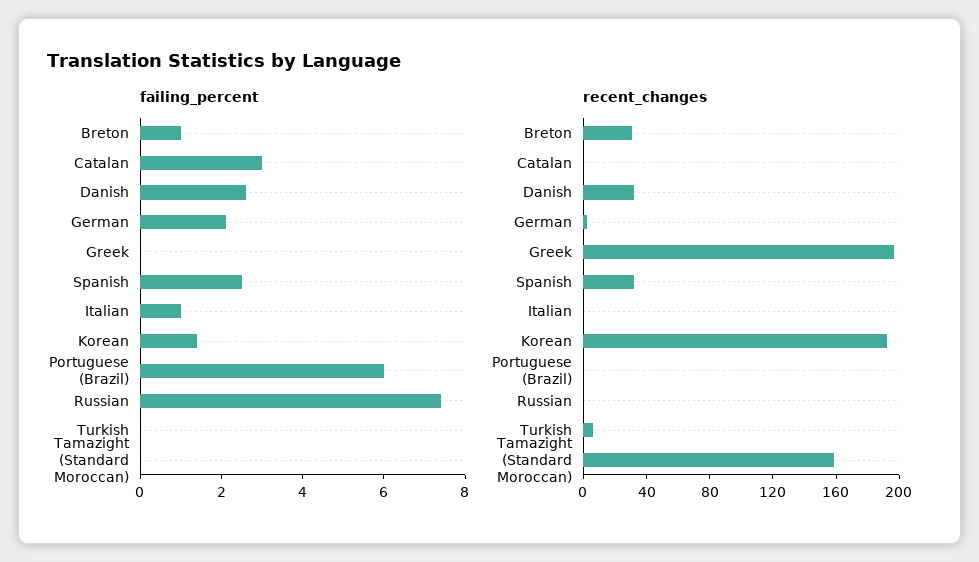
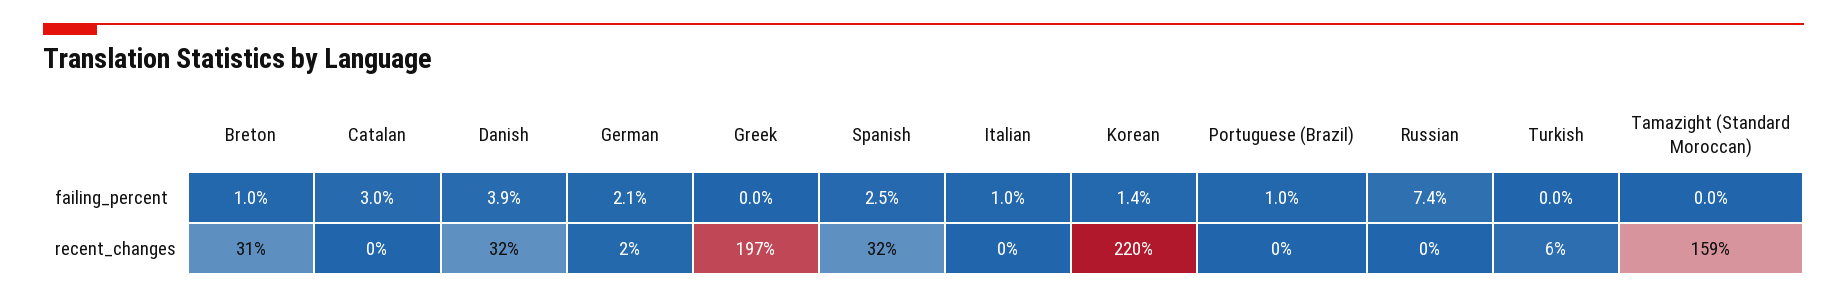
  {
    "failing_percent": {
      "Breton": 1,
      "Catalan": 3,
-     "Danish": 2.5,
+     "Danish": 3.9,
      "German": 2.1,
      "Greek": 0,
      "Spanish": 2.5,
      "Italian": 1,
      "Korean": 1.4,
-     "Portuguese (Brazil)": 6,
+     "Portuguese (Brazil)": 1,
      "Russian": 7.4,
      "Turkish": 0,
      "Tamazight (Standard Moroccan)": 0
    },
    "recent_changes": {
      "Breton": 31,
      "Catalan": 0,
      "Danish": 32,
      "German": 2,
      "Greek": 197,
      "Spanish": 32,
      "Italian": 0,
-     "Korean": 190,
+     "Korean": 220,
      "Portuguese (Brazil)": 0,
      "Russian": 0,
      "Turkish": 6,
      "Tamazight (Standard Moroccan)": 159
    }
  }

